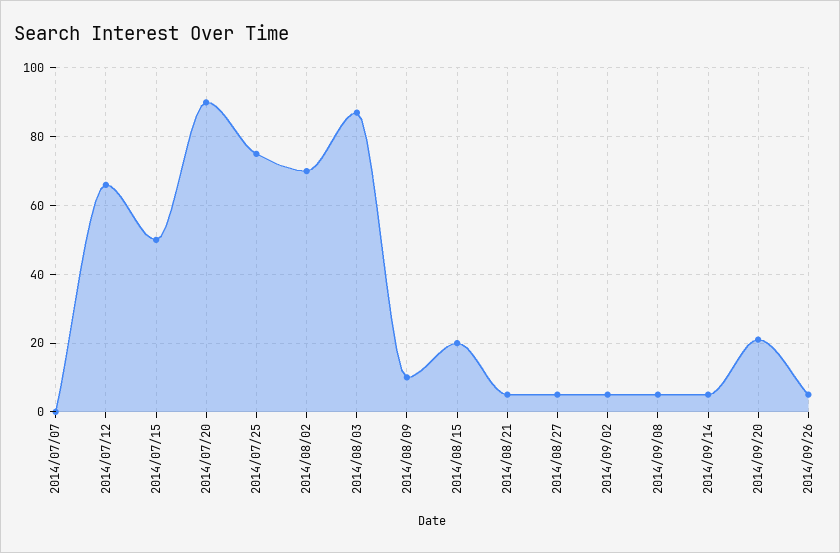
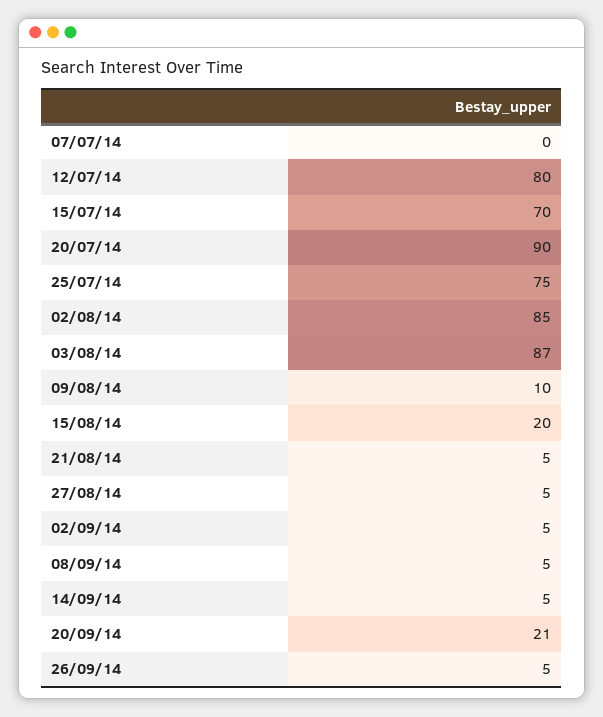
  {
    "2014/07/07": 0,
-   "2014/07/12": 65,
+   "2014/07/12": 80,
-   "2014/07/15": 50,
+   "2014/07/15": 70,
    "2014/07/20": 90,
    "2014/07/25": 75,
-   "2014/08/02": 70,
+   "2014/08/02": 85,
    "2014/08/03": 87,
    "2014/08/09": 10,
    "2014/08/15": 20,
    "2014/08/21": 5,
    "2014/08/27": 5,
    "2014/09/02": 5,
    "2014/09/08": 5,
    "2014/09/14": 5,
    "2014/09/20": 21,
    "2014/09/26": 5
  }

